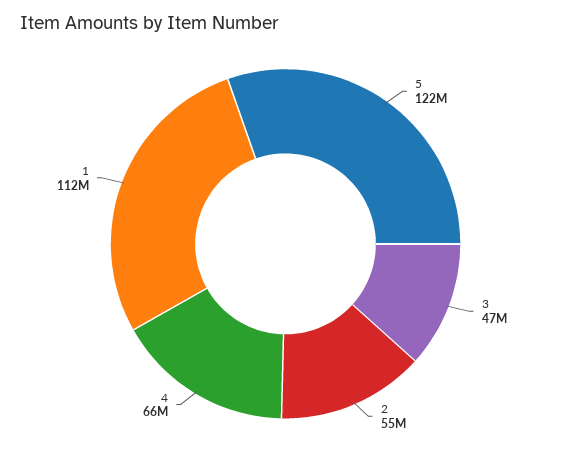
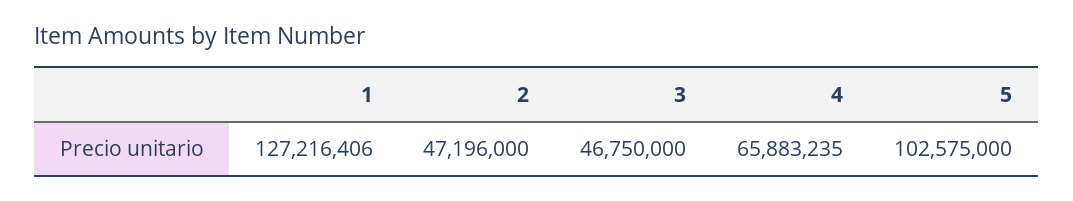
  {
-   "5": 122000000,
+   "5": 102575000,
    "3": 46750000,
-   "2": 55000000,
+   "2": 47196000,
    "4": 65883235,
-   "1": 112000000
+   "1": 127216406
  }

